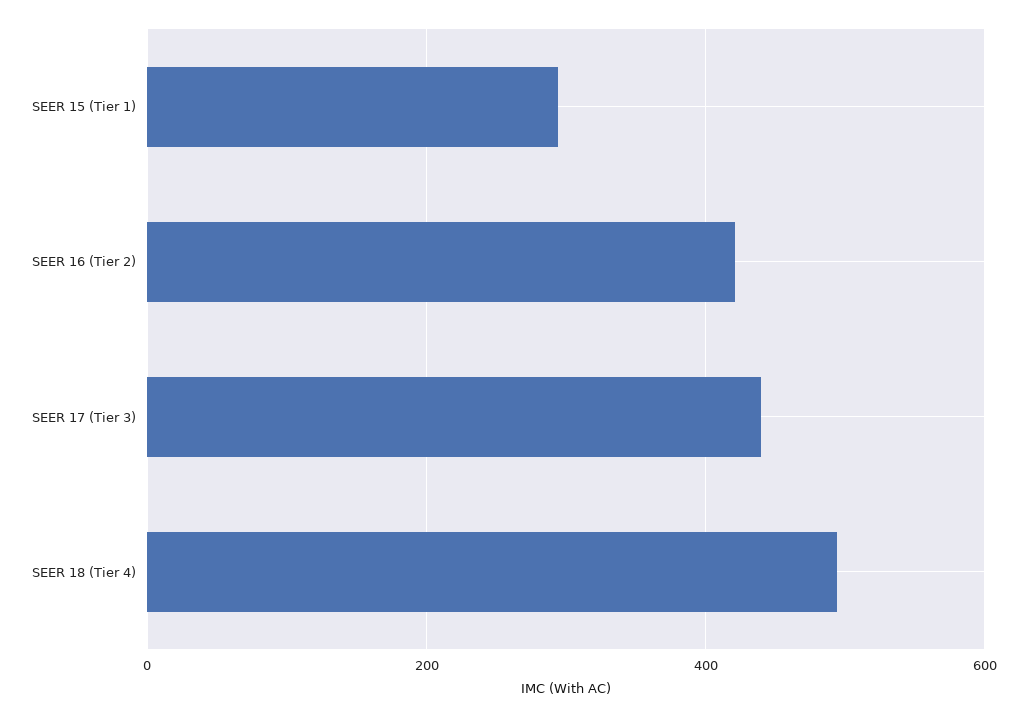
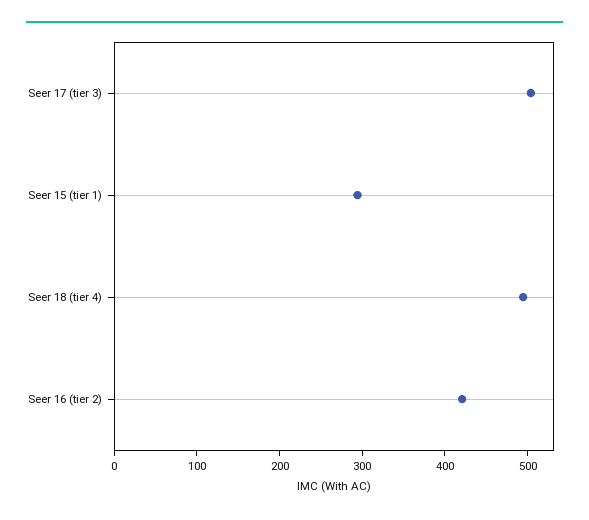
  {
    "SEER 15 (Tier 1)": 300,
    "SEER 16 (Tier 2)": 420,
-   "SEER 17 (Tier 3)": 440,
+   "SEER 17 (Tier 3)": 500,
    "SEER 18 (Tier 4)": 500
  }

